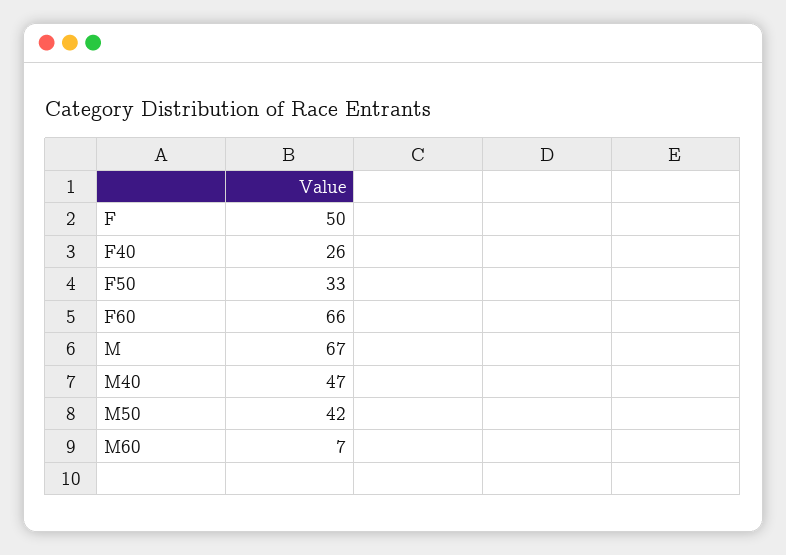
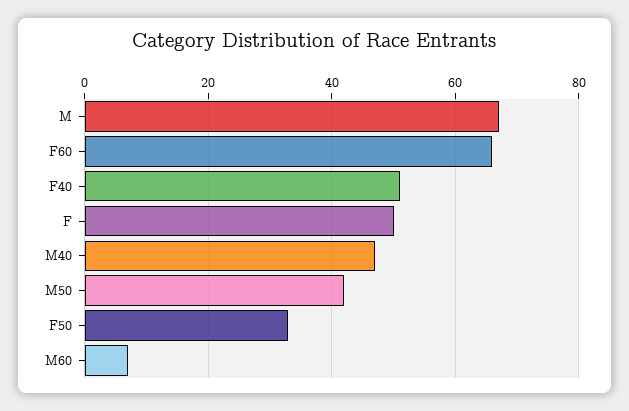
  {
    "F": 50,
-   "F40": 26,
+   "F40": 50,
    "F50": 33,
    "F60": 66,
    "M": 67,
    "M40": 47,
    "M50": 42,
    "M60": 7
  }

